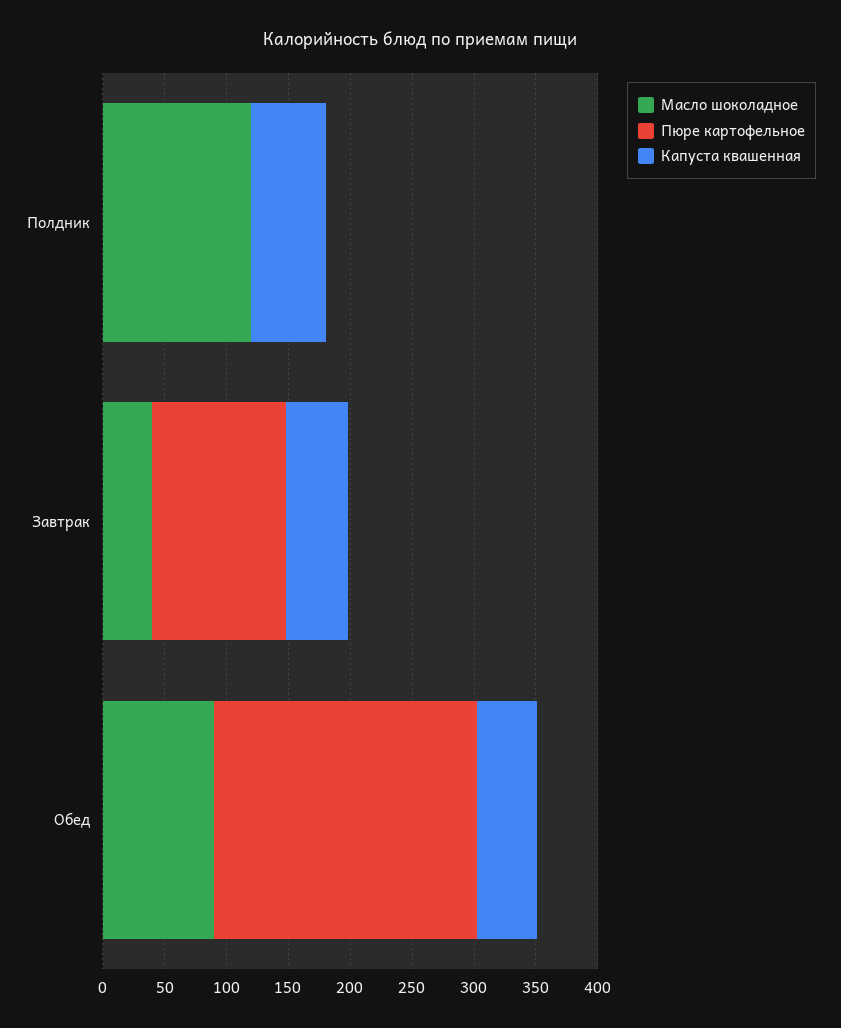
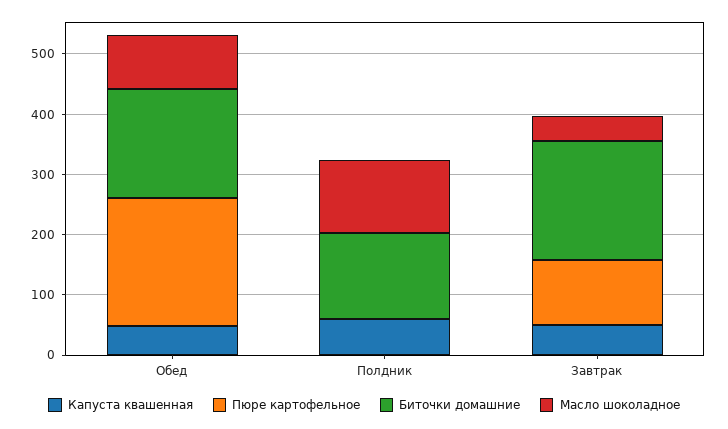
  {
    "Масло шоколадное": {
      "Полдник": 120,
      "Завтрак": 40,
      "Обед": 90
    },
    "Пюре картофельное": {
      "Полдник": 0,
      "Завтрак": 110,
      "Обед": 210
    },
    "Капуста квашенная": {
      "Полдник": 60,
      "Завтрак": 50,
      "Обед": 50
-   }
+   },
+   "Биточки домашние": {
+     "Обед": 180,
+     "Полдник": 140,
+     "Завтрак": 200
+   }
  }

